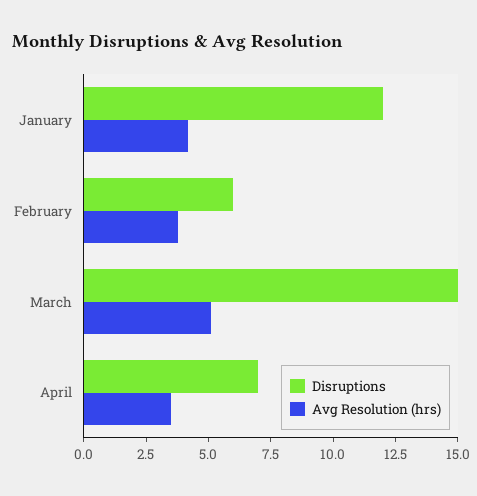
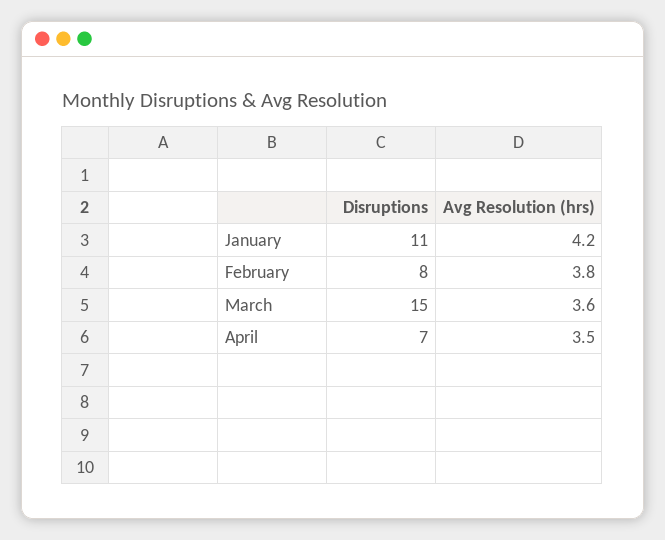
  {
    "Disruptions": {
-     "January": 12,
+     "January": 11,
-     "February": 6,
+     "February": 8,
      "March": 15,
      "April": 7
    },
    "Avg Resolution (hrs)": {
      "January": 4.2,
      "February": 3.8,
-     "March": 5,
+     "March": 3.6,
      "April": 3.5
    }
  }

